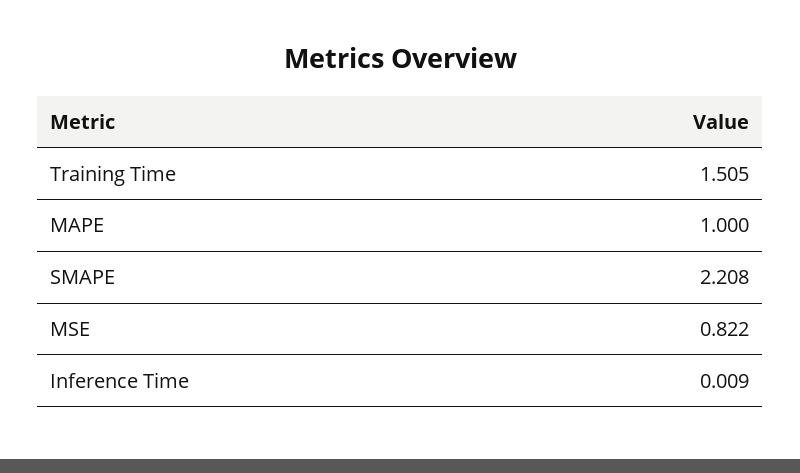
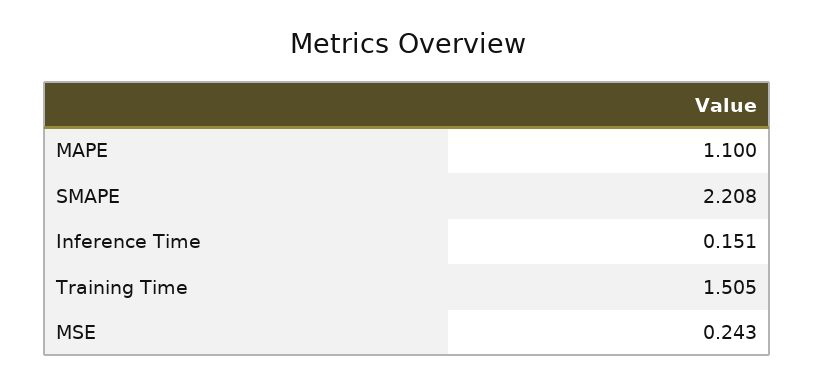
  {
    "Training Time": 1.505,
-   "MAPE": 1,
+   "MAPE": 1.1,
    "SMAPE": 2.208,
-   "MSE": 0.822,
+   "MSE": 0.243,
-   "Inference Time": 0.009
+   "Inference Time": 0.151
  }

